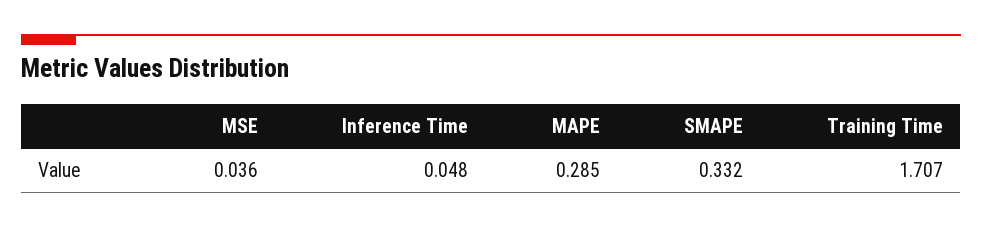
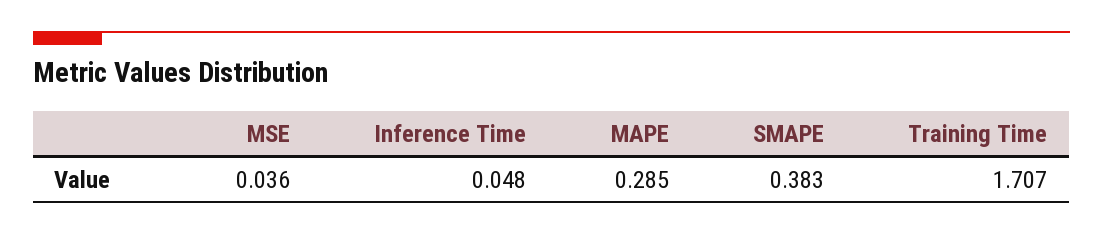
  {
    "MSE": 0.036,
    "Inference Time": 0.048,
    "MAPE": 0.285,
-   "SMAPE": 0.332,
+   "SMAPE": 0.383,
    "Training Time": 1.707
  }

